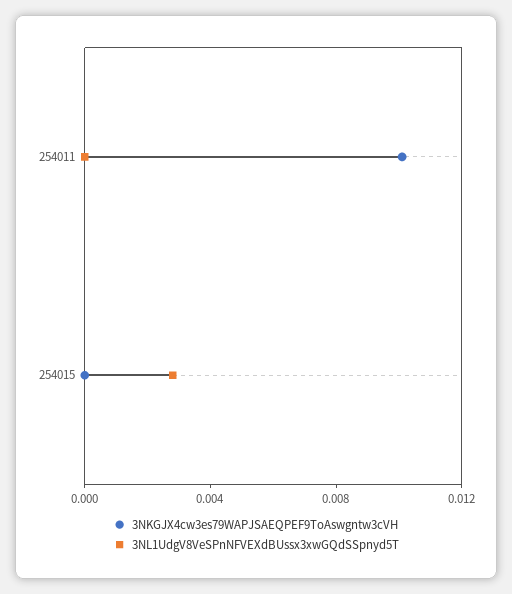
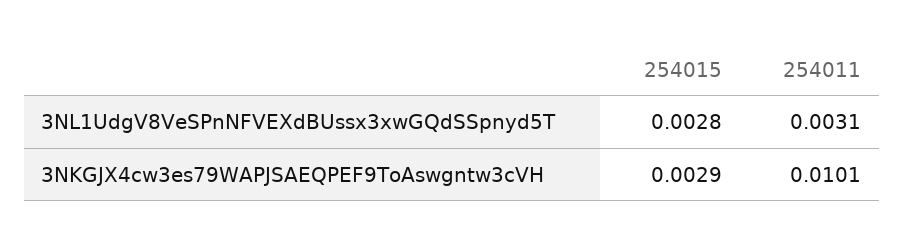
  {
    "3NKGJX4cw3es79WAPJSAEQPEF9ToAswgntw3cVH": {
      "254011": 0.0101,
-     "254015": 0
+     "254015": 0.0029
    },
    "3NL1UdgV8VeSPnNFVEXdBUssx3xwGQdSSpnyd5T": {
-     "254011": 0,
+     "254011": 0.0031,
      "254015": 0.0028
    }
  }

